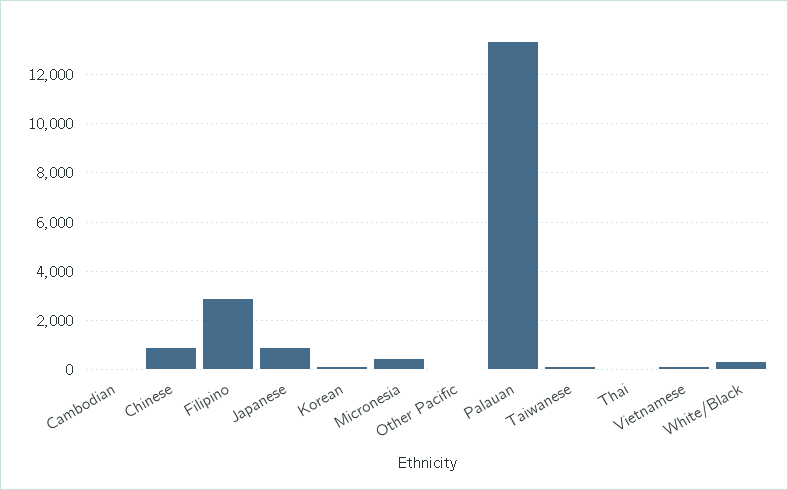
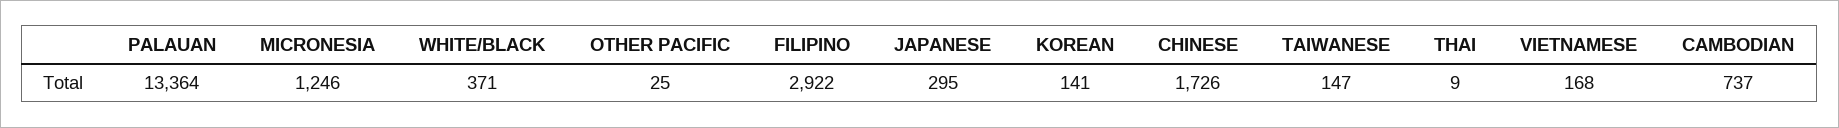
  {
-   "Cambodian": 0,
+   "Cambodian": 737,
-   "Chinese": 1000,
+   "Chinese": 1726,
    "Filipino": 2922,
-   "Japanese": 1000,
+   "Japanese": 295,
    "Korean": 141,
-   "Micronesia": 500,
+   "Micronesia": 1246,
    "Other Pacific": 25,
    "Palauan": 13364,
    "Taiwanese": 147,
    "Thai": 9,
    "Vietnamese": 168,
    "White/Black": 371
  }

